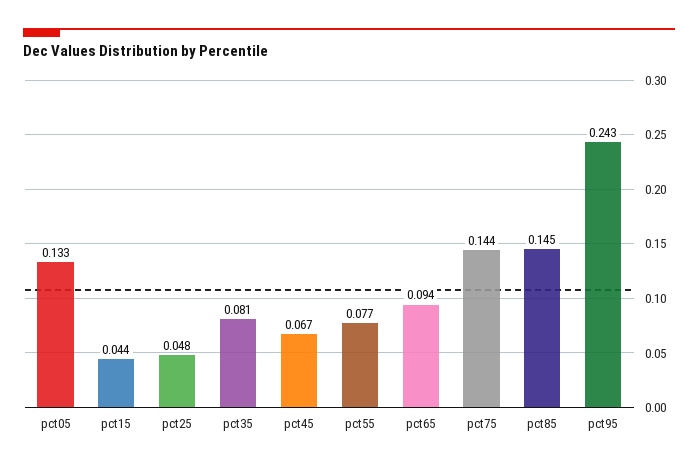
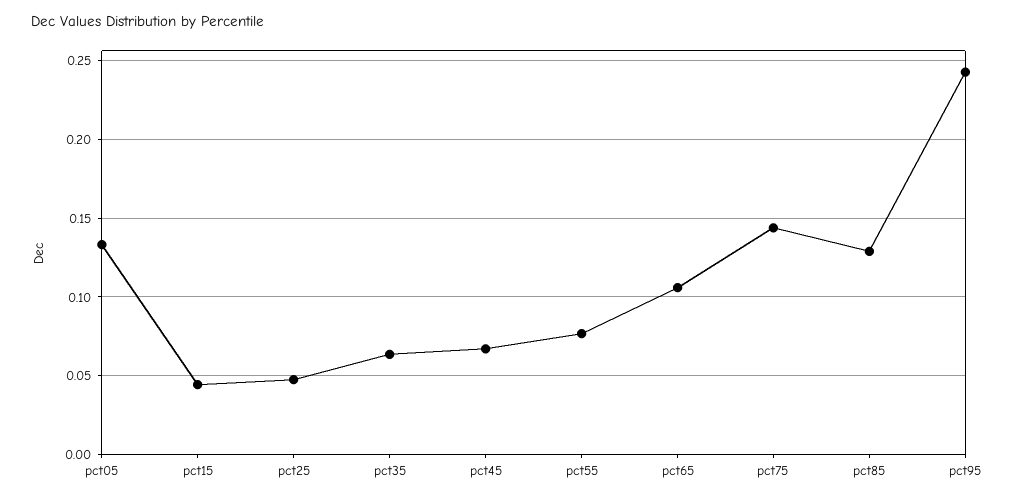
  {
    "pct05": 0.133,
    "pct15": 0.044,
    "pct25": 0.048,
-   "pct35": 0.081,
+   "pct35": 0.065,
    "pct45": 0.067,
    "pct55": 0.077,
-   "pct65": 0.094,
+   "pct65": 0.105,
    "pct75": 0.144,
-   "pct85": 0.145,
+   "pct85": 0.13,
    "pct95": 0.243
  }

